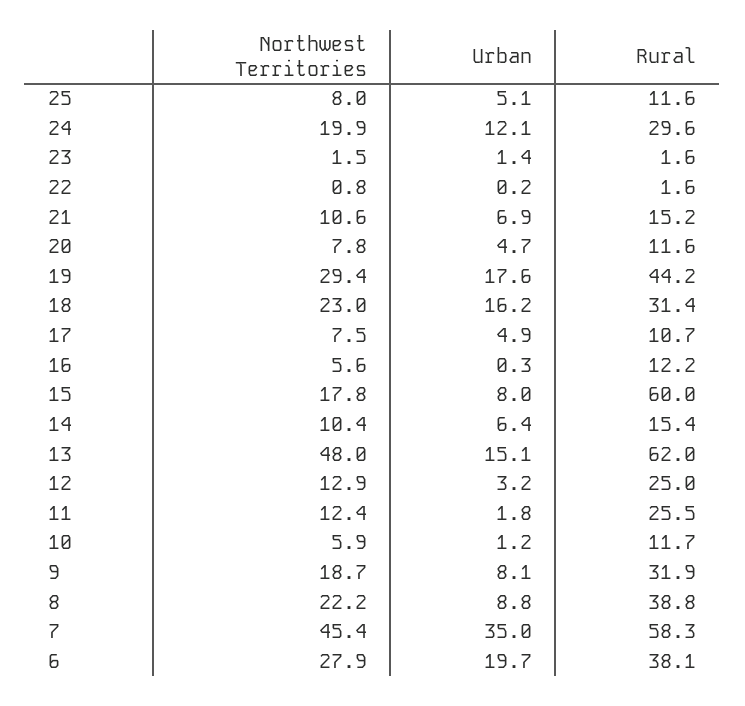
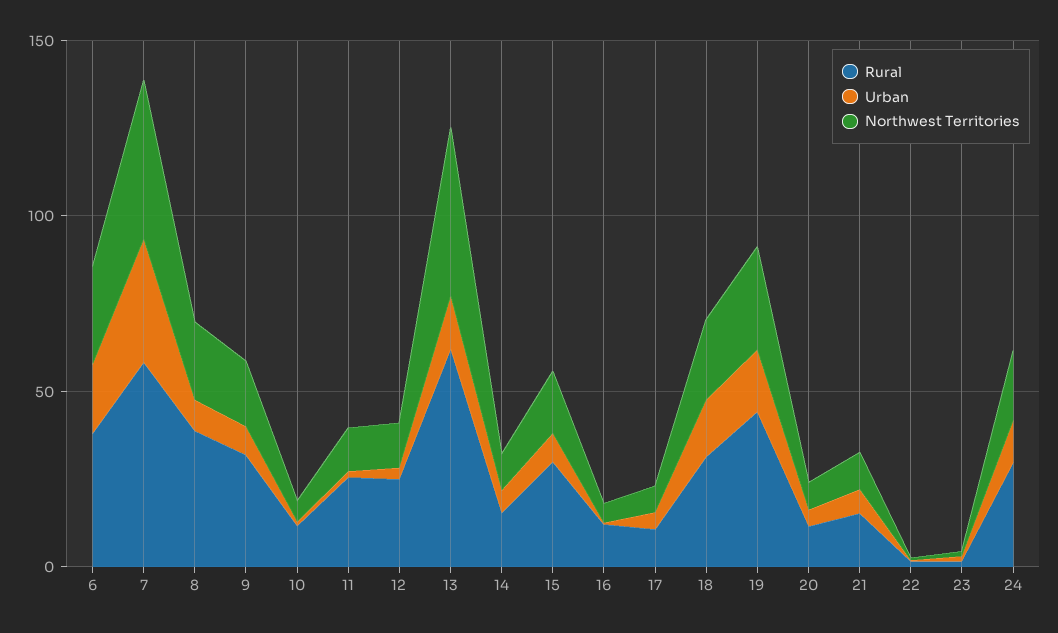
  {
    "Northwest Territories": {
-     "25": 8,
      "24": 19.9,
      "23": 1.5,
      "22": 0.8,
      "21": 10.6,
      "20": 7.8,
      "19": 29.4,
      "18": 23,
      "17": 7.5,
      "16": 5.6,
      "15": 17.8,
      "14": 10.4,
      "13": 48,
      "12": 12.9,
      "11": 12.4,
      "10": 5.9,
      "9": 18.7,
      "8": 22.2,
      "7": 45.4,
      "6": 27.9
    },
    "Urban": {
-     "25": 5.1,
      "24": 12.1,
      "23": 1.4,
      "22": 0.2,
      "21": 6.9,
      "20": 4.7,
      "19": 17.6,
      "18": 16.2,
      "17": 4.9,
      "16": 0.3,
      "15": 8,
      "14": 6.4,
      "13": 15.1,
      "12": 3.2,
      "11": 1.8,
      "10": 1.2,
      "9": 8.1,
      "8": 8.8,
      "7": 35,
      "6": 19.7
    },
    "Rural": {
-     "25": 11.6,
      "24": 29.6,
      "23": 1.6,
      "22": 1.6,
      "21": 15.2,
      "20": 11.6,
      "19": 44.2,
      "18": 31.4,
      "17": 10.7,
      "16": 12.2,
-     "15": 60,
+     "15": 30,
      "14": 15.4,
      "13": 62,
      "12": 25,
      "11": 25.5,
      "10": 11.7,
      "9": 31.9,
      "8": 38.8,
      "7": 58.3,
      "6": 38.1
    }
  }

